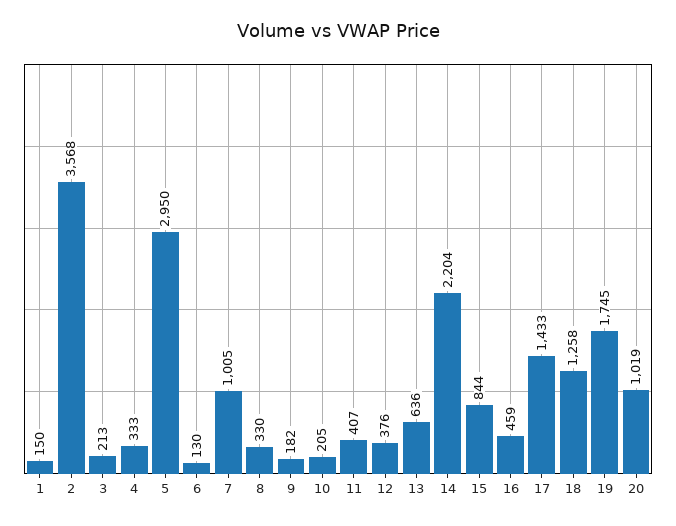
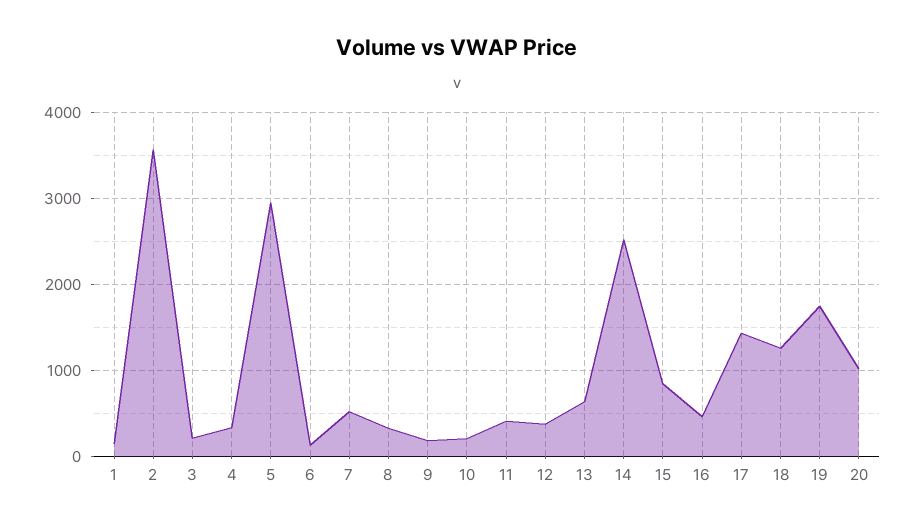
  {
    "1": 150,
    "2": 3568,
    "3": 213,
    "4": 333,
    "5": 2950,
    "6": 130,
-   "7": 1005,
+   "7": 500,
    "8": 330,
    "9": 182,
    "10": 205,
    "11": 407,
    "12": 376,
    "13": 636,
-   "14": 2204,
+   "14": 2500,
    "15": 844,
    "16": 459,
    "17": 1433,
    "18": 1258,
    "19": 1745,
    "20": 1019
  }

